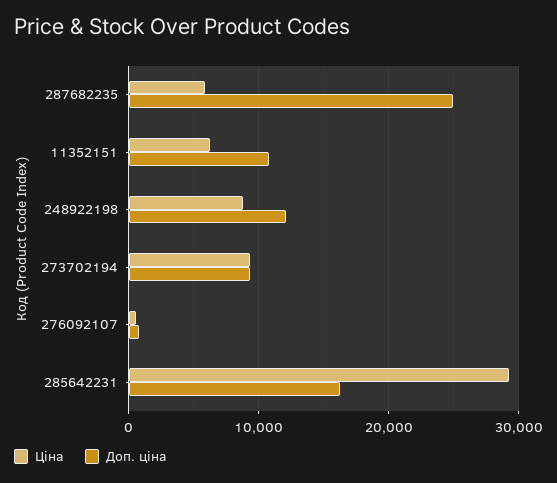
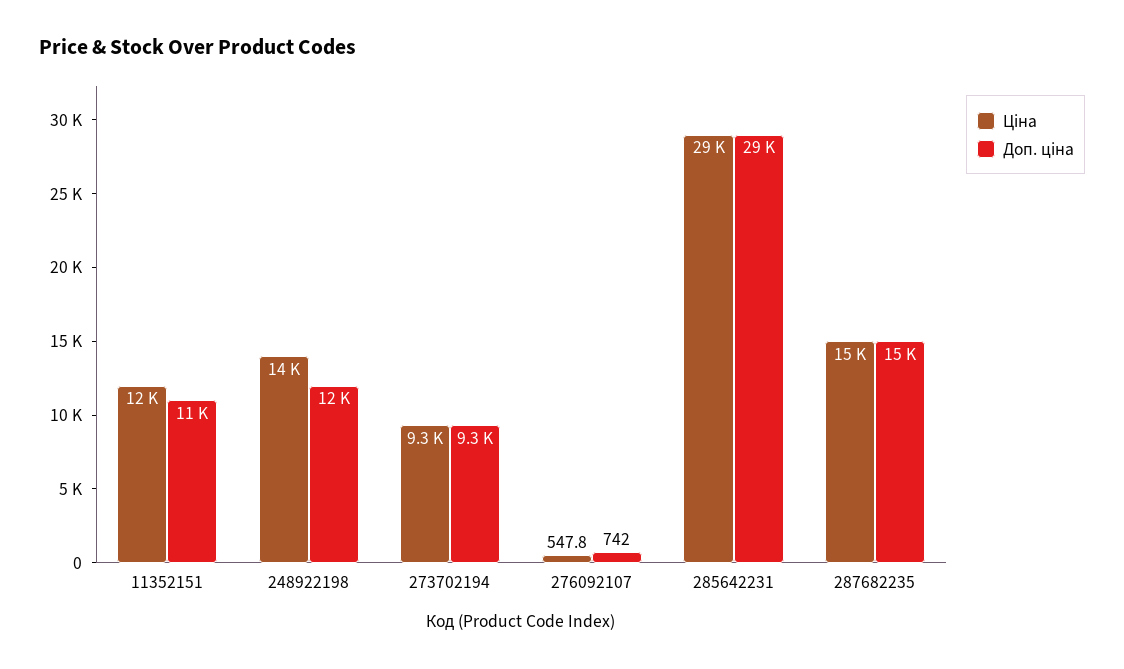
  {
    "Ціна": {
-     "287682235": 6000,
+     "287682235": 15000,
-     "11352151": 6000,
+     "11352151": 12000,
-     "248922198": 9000,
+     "248922198": 14000,
      "273702194": 9300,
      "276092107": 547.8,
      "285642231": 29000
    },
    "Доп. ціна": {
-     "287682235": 25000,
+     "287682235": 15000,
      "11352151": 11000,
      "248922198": 12000,
      "273702194": 9300,
      "276092107": 742,
-     "285642231": 16000
+     "285642231": 29000
    }
  }

